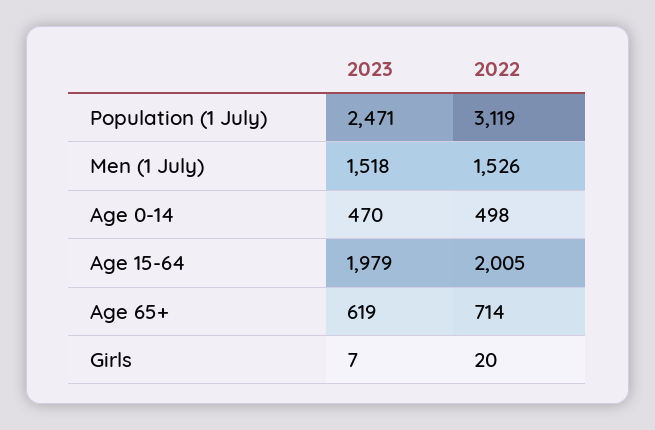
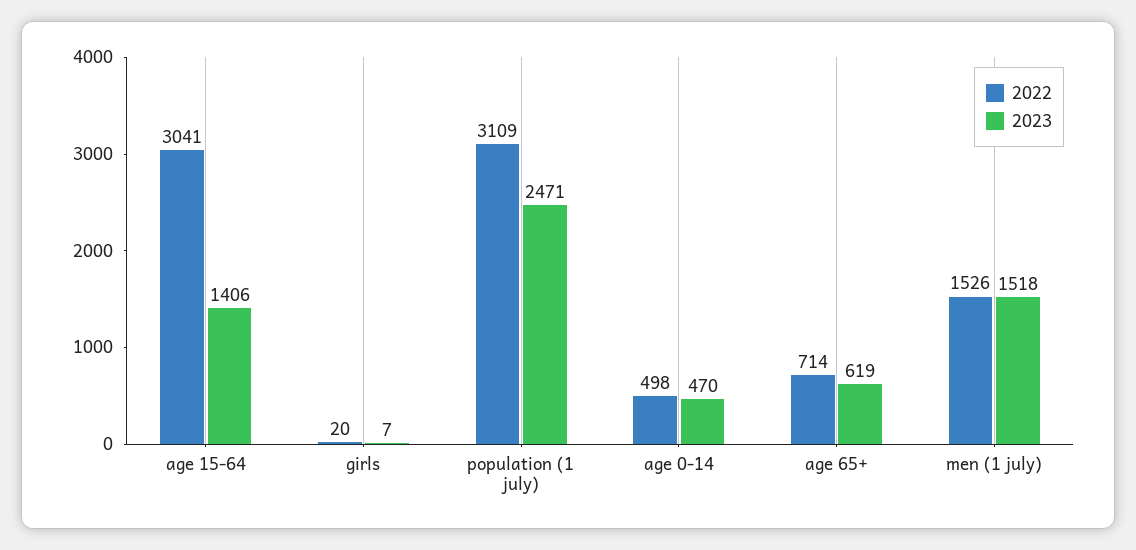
  {
    "2023": {
      "Population (1 July)": 2471,
      "Men (1 July)": 1518,
      "Age 0-14": 470,
-     "Age 15-64": 1979,
+     "Age 15-64": 1406,
      "Age 65+": 619,
      "Girls": 7
    },
    "2022": {
-     "Population (1 July)": 3119,
+     "Population (1 July)": 3109,
      "Men (1 July)": 1526,
      "Age 0-14": 498,
-     "Age 15-64": 2005,
+     "Age 15-64": 3041,
      "Age 65+": 714,
      "Girls": 20
    }
  }

